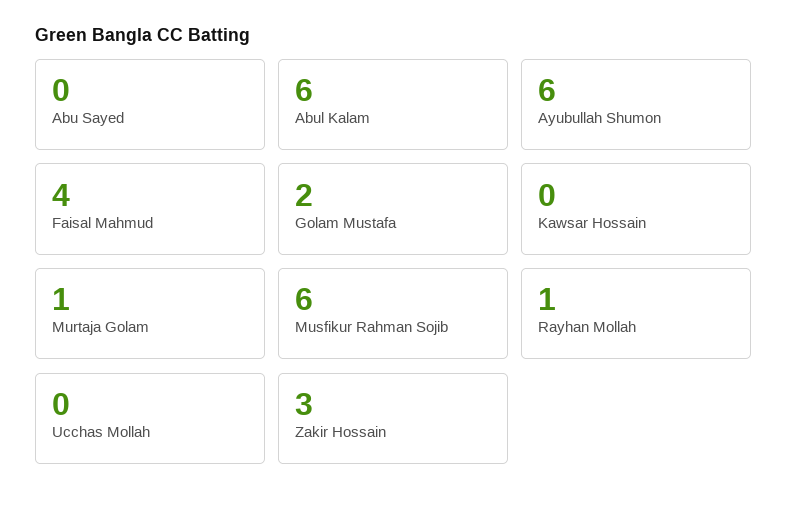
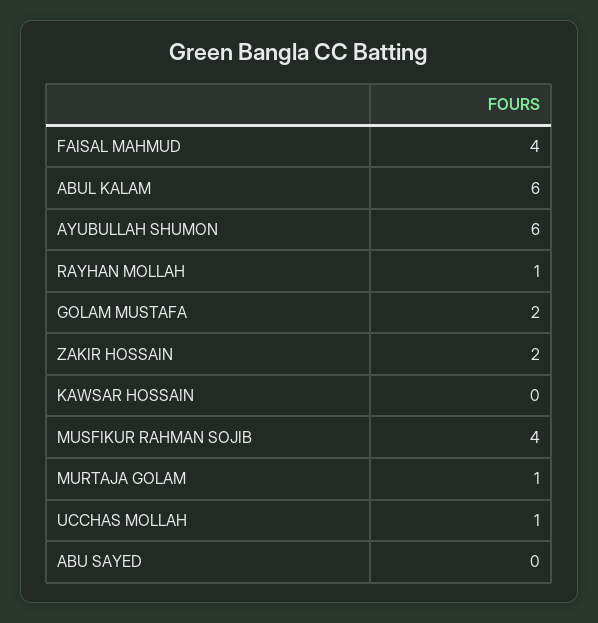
  {
    "Abu Sayed": 0,
    "Abul Kalam": 6,
    "Ayubullah Shumon": 6,
    "Faisal Mahmud": 4,
    "Golam Mustafa": 2,
    "Kawsar Hossain": 0,
    "Murtaja Golam": 1,
-   "Musfikur Rahman Sojib": 6,
+   "Musfikur Rahman Sojib": 4,
    "Rayhan Mollah": 1,
-   "Ucchas Mollah": 0,
+   "Ucchas Mollah": 1,
-   "Zakir Hossain": 3
+   "Zakir Hossain": 2
  }

